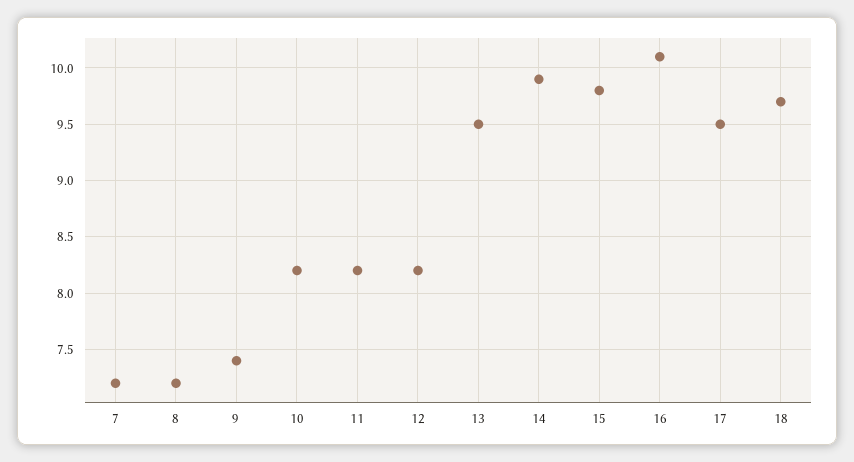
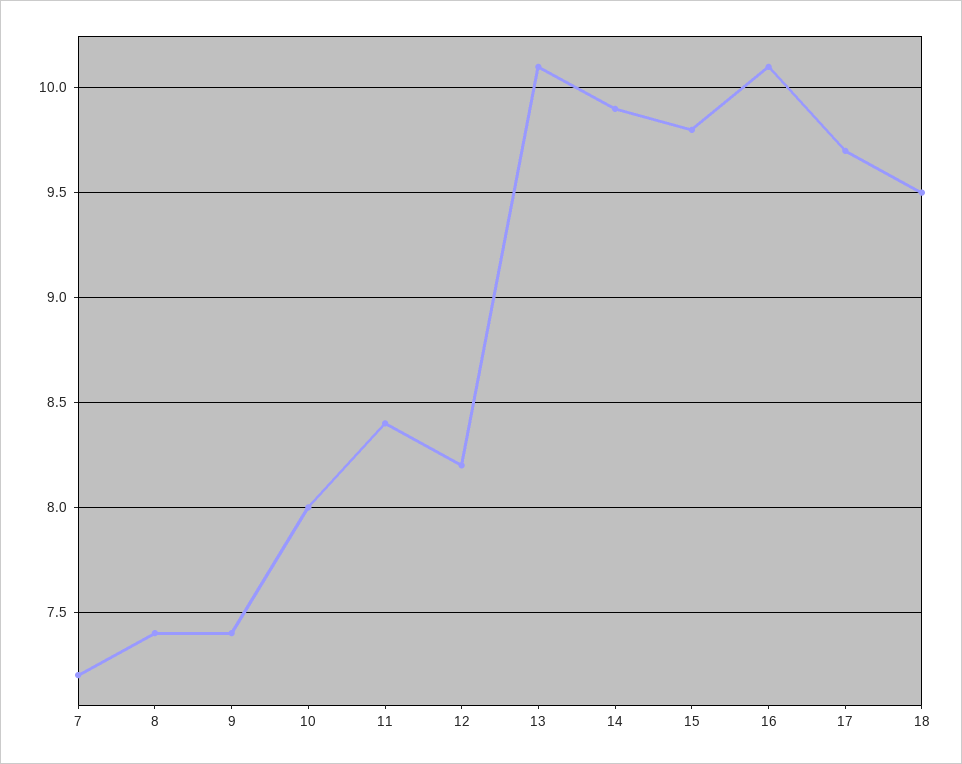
  {
    "7": 7.2,
-   "8": 7.2,
+   "8": 7.4,
    "9": 7.4,
-   "10": 8.2,
+   "10": 8,
-   "11": 8.2,
+   "11": 8.4,
    "12": 8.2,
-   "13": 9.5,
+   "13": 10.1,
    "14": 9.9,
    "15": 9.8,
    "16": 10.1,
-   "17": 9.5,
+   "17": 9.7,
-   "18": 9.7
+   "18": 9.5
  }

